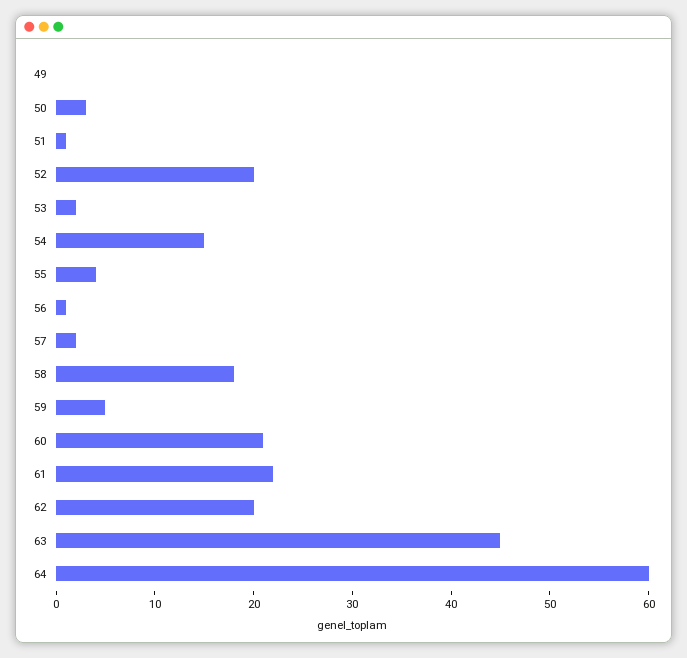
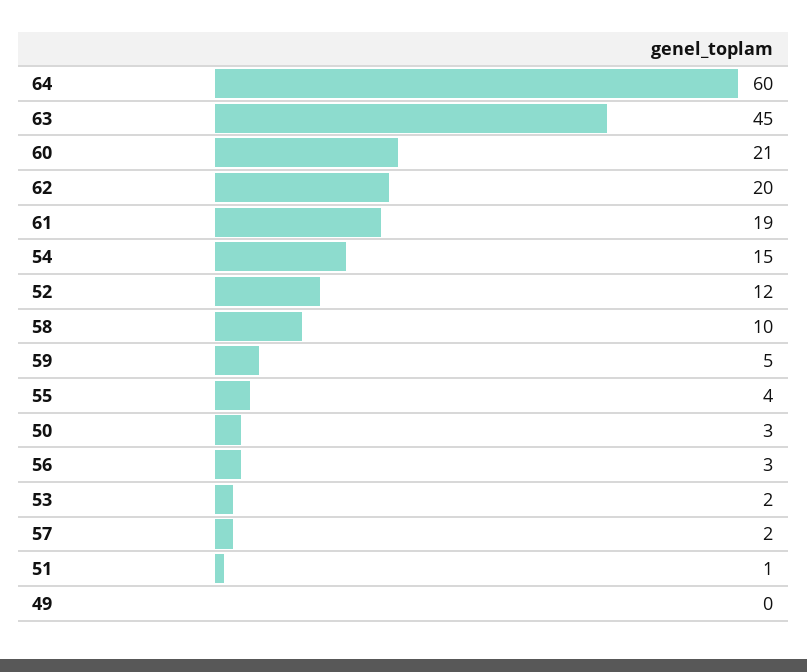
  {
    "49": 0,
    "50": 3,
    "51": 1,
-   "52": 20,
+   "52": 12,
    "53": 2,
    "54": 15,
    "55": 4,
-   "56": 1,
+   "56": 3,
    "57": 2,
-   "58": 18,
+   "58": 10,
    "59": 5,
    "60": 21,
-   "61": 22,
+   "61": 19,
    "62": 20,
    "63": 45,
    "64": 60
  }

